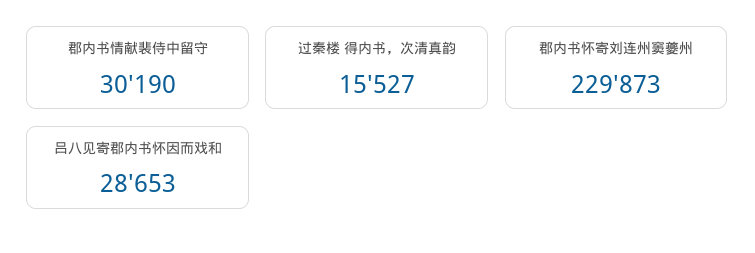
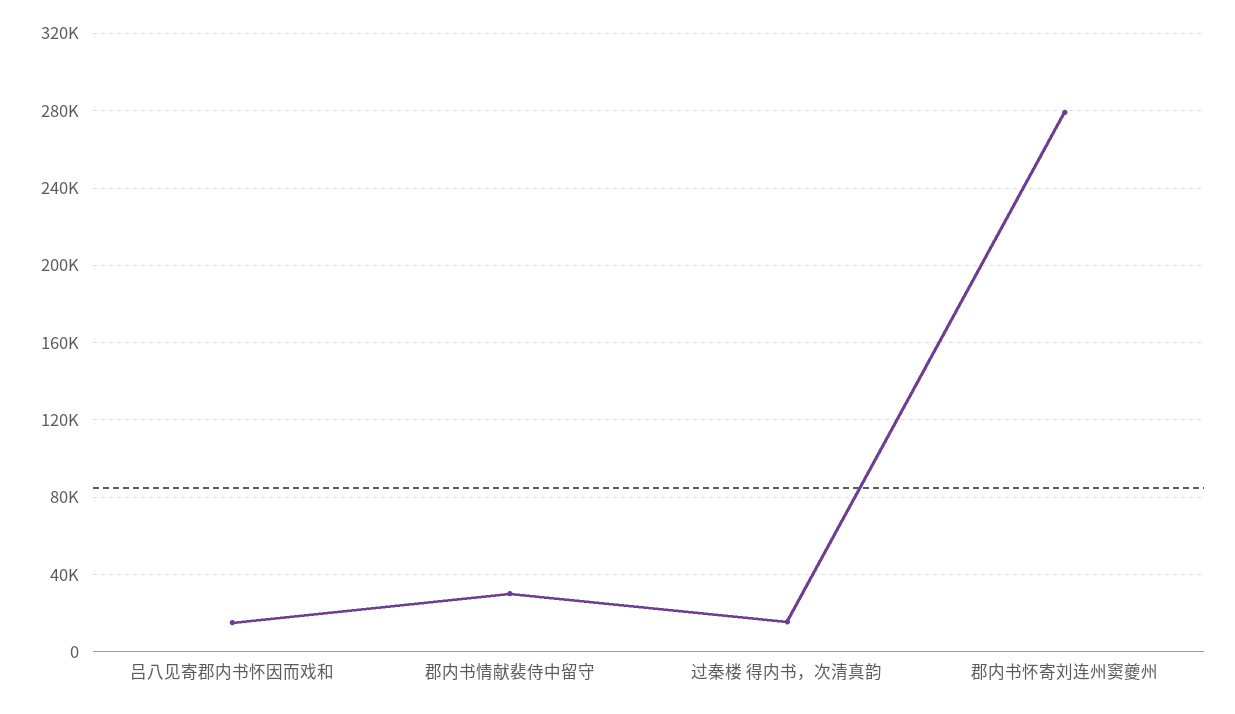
  {
    "郡内书情献裴侍中留守": 30190,
    "过秦楼 得内书，次清真韵": 15527,
-   "郡内书怀寄刘连州窦夔州": 229873,
+   "郡内书怀寄刘连州窦夔州": 280000,
-   "吕八见寄郡内书怀因而戏和": 28653
+   "吕八见寄郡内书怀因而戏和": 15000
  }

